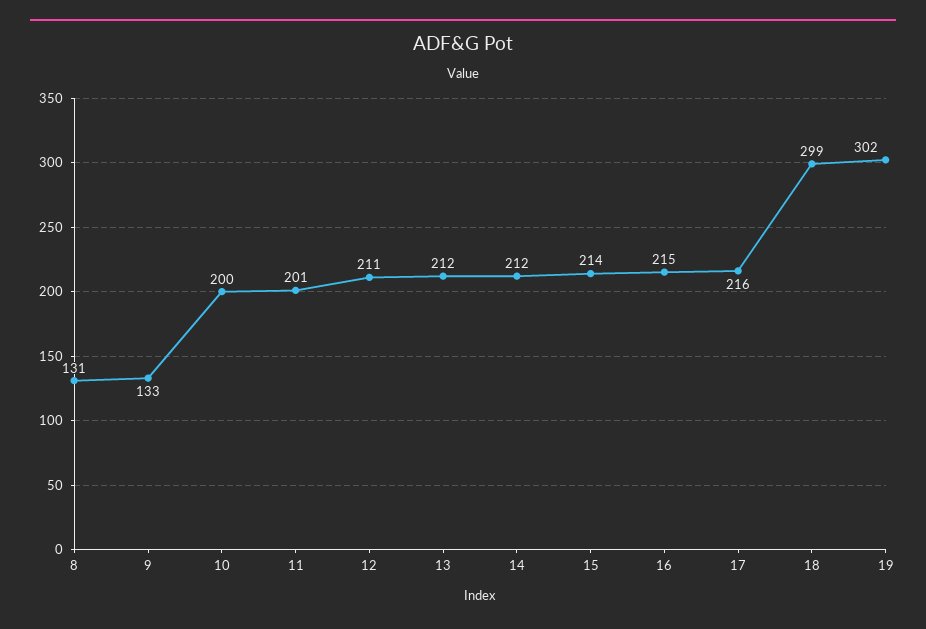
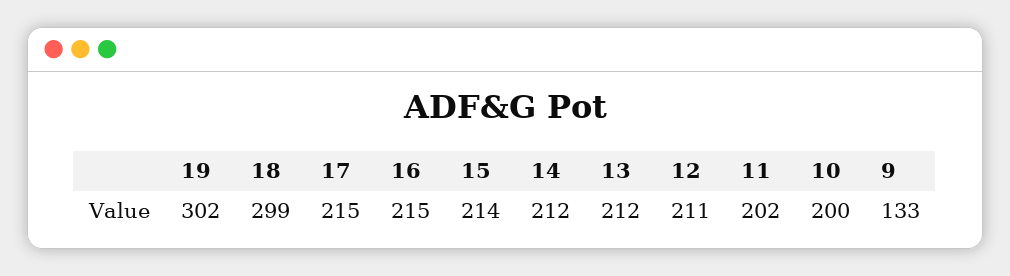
  {
-   "8": 131,
    "9": 133,
    "10": 200,
-   "11": 201,
+   "11": 202,
    "12": 211,
    "13": 212,
    "14": 212,
    "15": 214,
    "16": 215,
-   "17": 216,
+   "17": 215,
    "18": 299,
    "19": 302
  }

